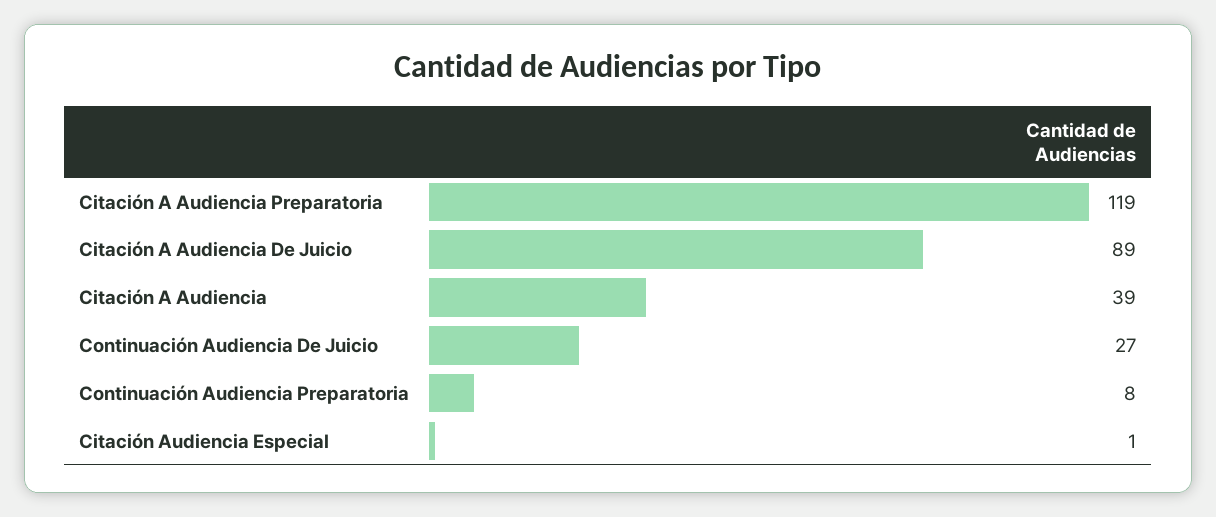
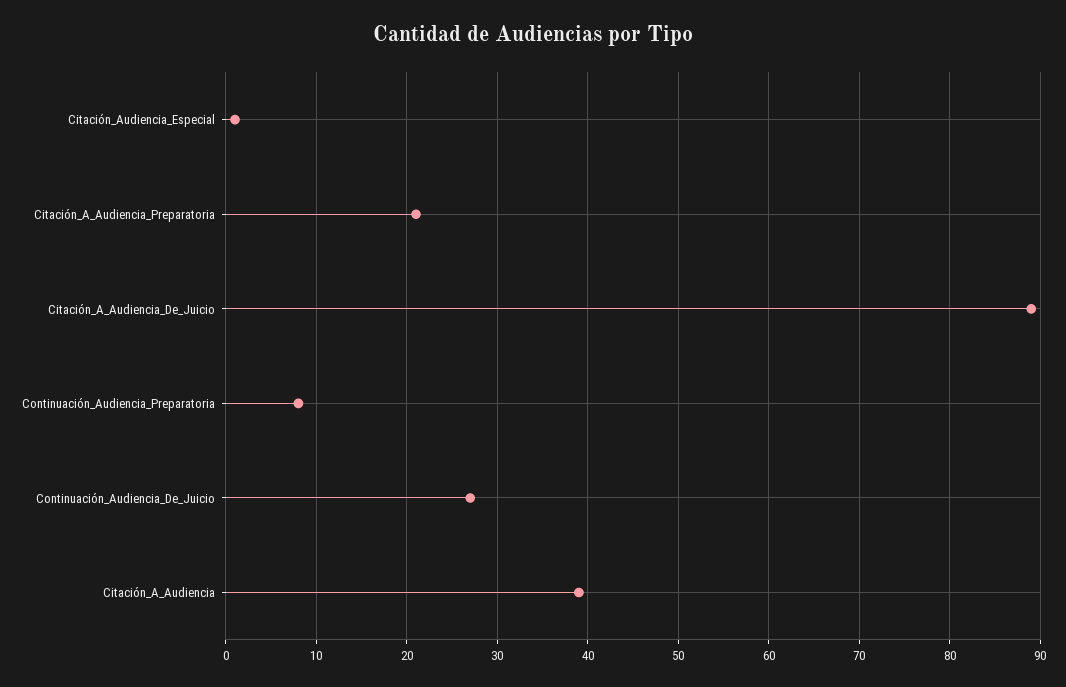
  {
-   "Citación A Audiencia Preparatoria": 119,
+   "Citación A Audiencia Preparatoria": 21,
    "Citación A Audiencia De Juicio": 89,
    "Citación A Audiencia": 39,
    "Continuación Audiencia De Juicio": 27,
    "Continuación Audiencia Preparatoria": 8,
    "Citación Audiencia Especial": 1
  }

